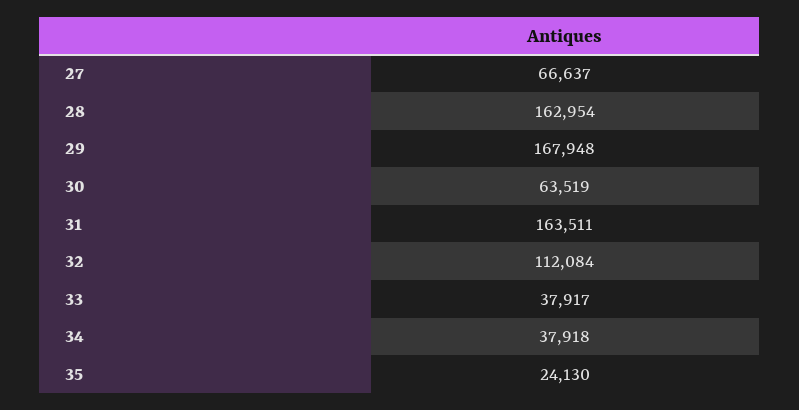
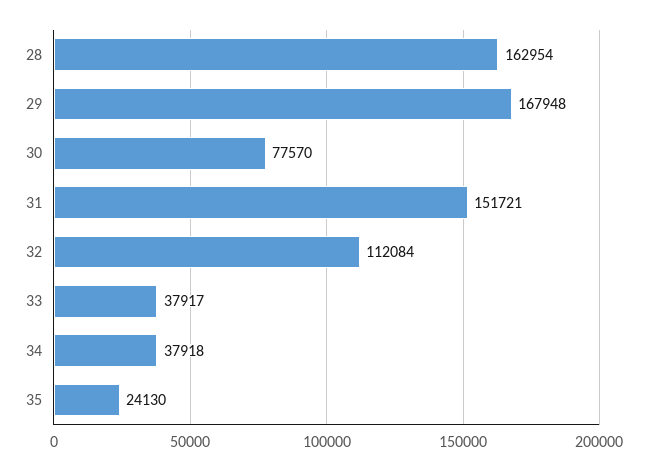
  {
-   "27": 66637,
    "28": 162954,
    "29": 167948,
-   "30": 63519,
+   "30": 77570,
-   "31": 163511,
+   "31": 151721,
    "32": 112084,
    "33": 37917,
    "34": 37918,
    "35": 24130
  }

